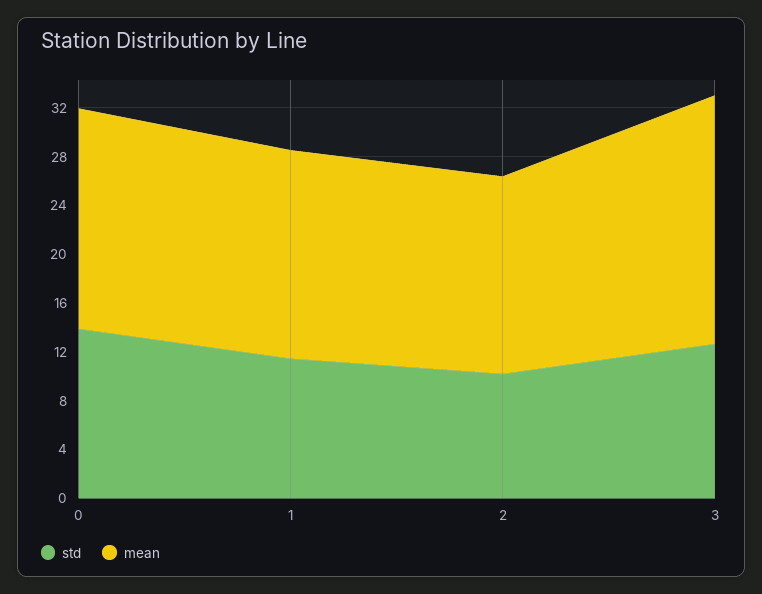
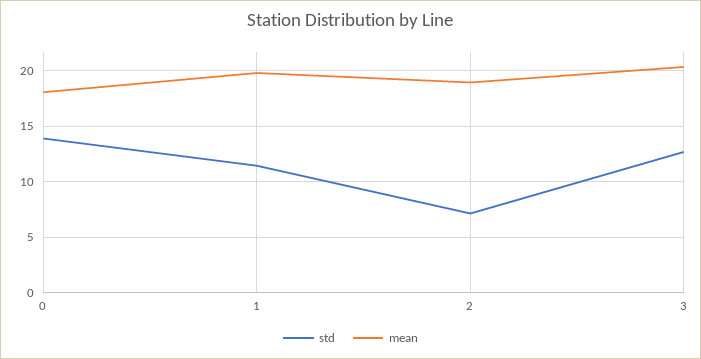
  {
    "std": {
      "0": 14,
      "1": 11,
-     "2": 10,
+     "2": 7,
      "3": 13
    },
    "mean": {
      "0": 18,
-     "1": 17,
+     "1": 20,
-     "2": 16,
+     "2": 19,
      "3": 20
    }
  }

